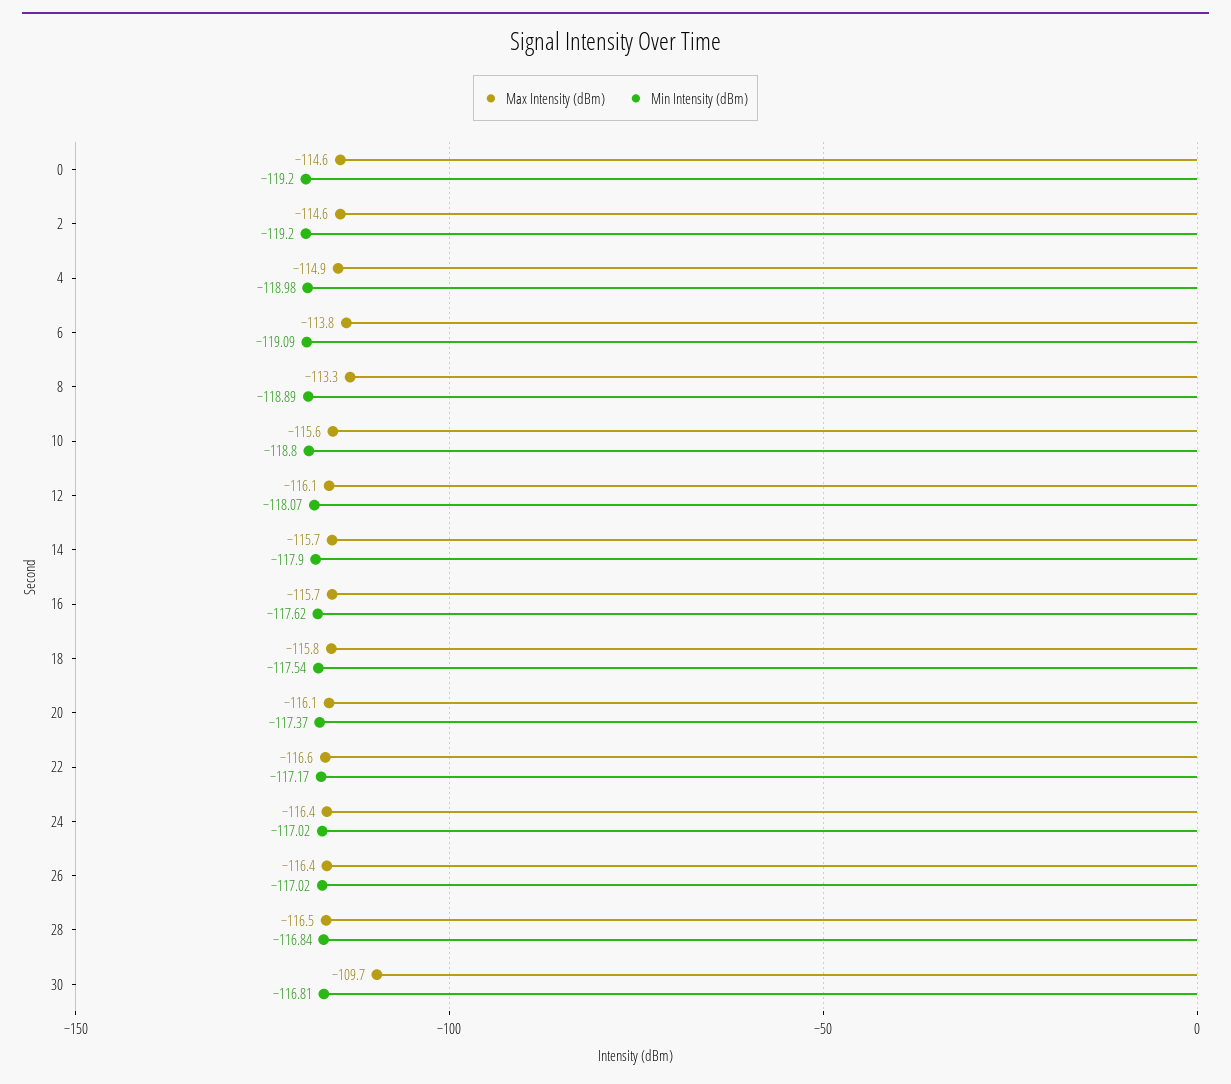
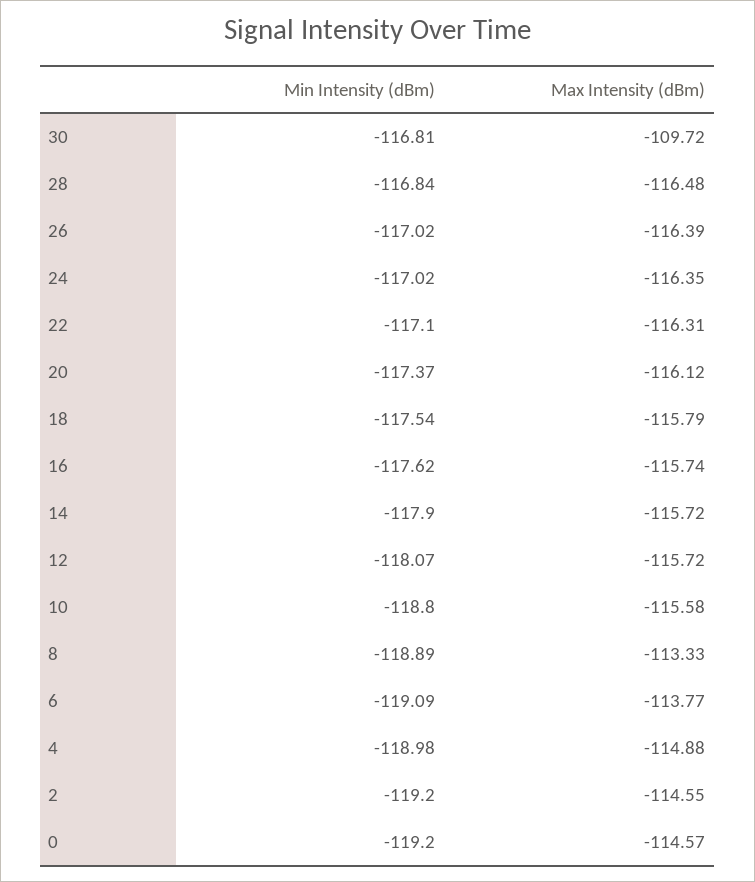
  {
    "Max Intensity (dBm)": {
      "0": -114.57,
      "2": -114.55,
      "4": -114.88,
      "6": -113.77,
      "8": -113.33,
      "10": -115.58,
-     "12": -116.1,
+     "12": -115.72,
      "14": -115.72,
      "16": -115.74,
      "18": -115.79,
      "20": -116.12,
-     "22": -116.6,
+     "22": -116.31,
      "24": -116.35,
      "26": -116.39,
      "28": -116.48,
      "30": -109.72
    },
    "Min Intensity (dBm)": {
      "0": -119.2,
      "2": -119.2,
      "4": -118.98,
      "6": -119.09,
      "8": -118.89,
      "10": -118.8,
      "12": -118.07,
      "14": -117.9,
      "16": -117.62,
      "18": -117.54,
      "20": -117.37,
-     "22": -117.17,
+     "22": -117.1,
      "24": -117.02,
      "26": -117.02,
      "28": -116.84,
      "30": -116.81
    }
  }

